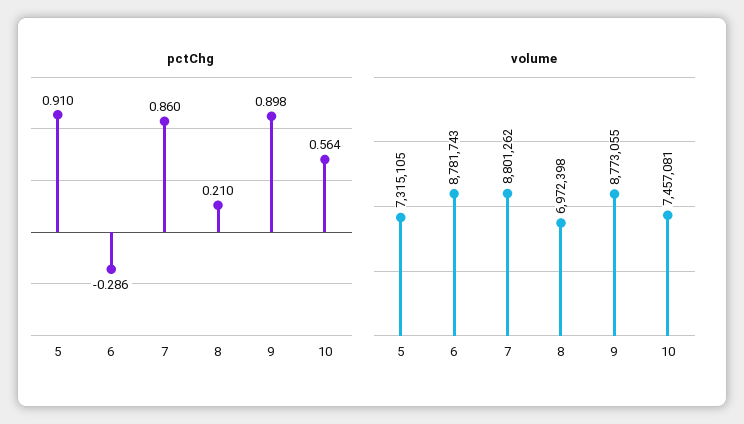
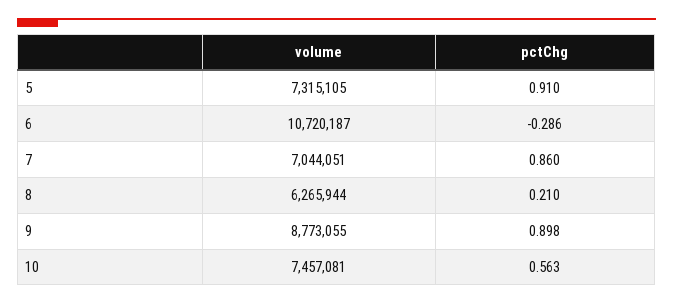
  {
    "pctChg": {
      "5": 0.91,
      "6": -0.286,
      "7": 0.86,
      "8": 0.21,
      "9": 0.898,
-     "10": 0.564
+     "10": 0.563
    },
    "volume": {
      "5": 7315105,
-     "6": 8781743,
+     "6": 10720187,
-     "7": 8801262,
+     "7": 7044051,
-     "8": 6972398,
+     "8": 6265944,
      "9": 8773055,
      "10": 7457081
    }
  }

